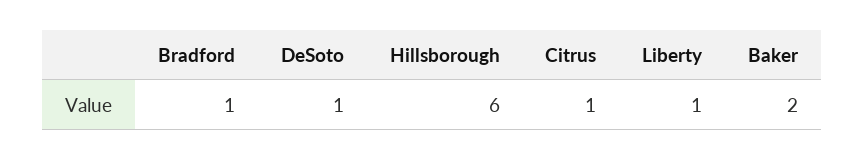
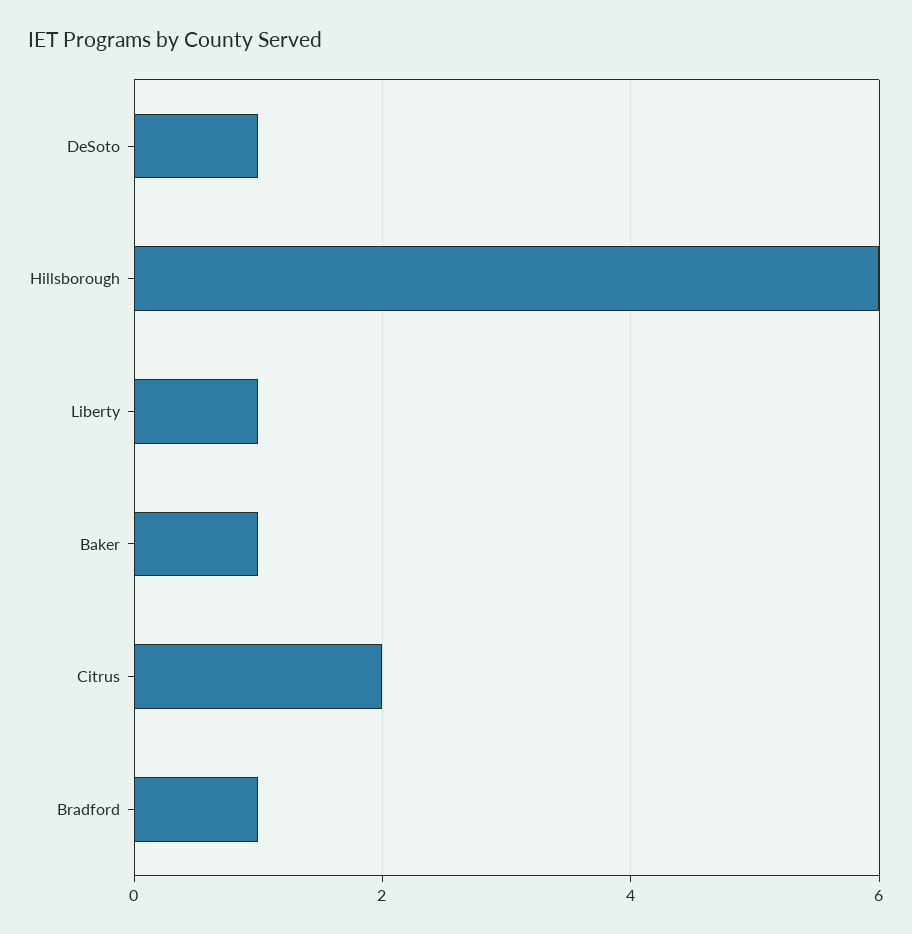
  {
    "Bradford": 1,
    "DeSoto": 1,
    "Hillsborough": 6,
-   "Citrus": 1,
+   "Citrus": 2,
    "Liberty": 1,
-   "Baker": 2
+   "Baker": 1
  }

